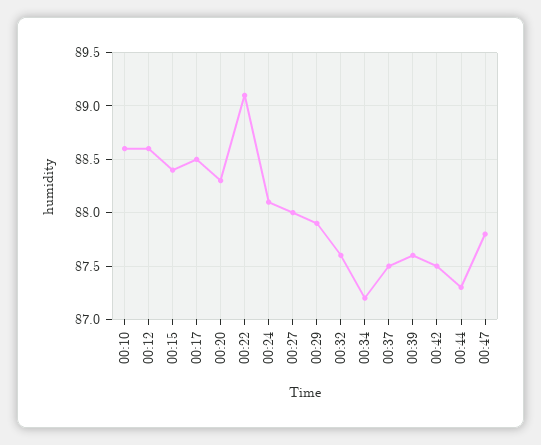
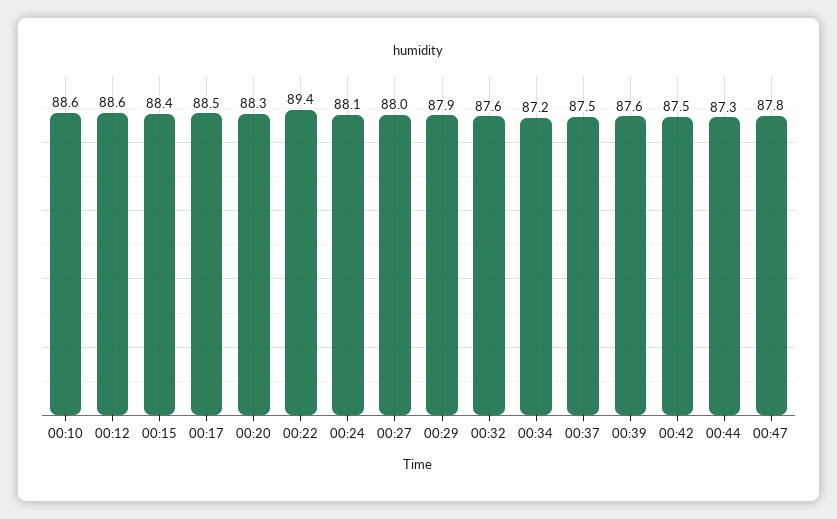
  {
    "00:10": 88.6,
    "00:12": 88.6,
    "00:15": 88.4,
    "00:17": 88.5,
    "00:20": 88.3,
-   "00:22": 89.1,
+   "00:22": 89.4,
    "00:24": 88.1,
    "00:27": 88,
    "00:29": 87.9,
    "00:32": 87.6,
    "00:34": 87.2,
    "00:37": 87.5,
    "00:39": 87.6,
    "00:42": 87.5,
    "00:44": 87.3,
    "00:47": 87.8
  }

